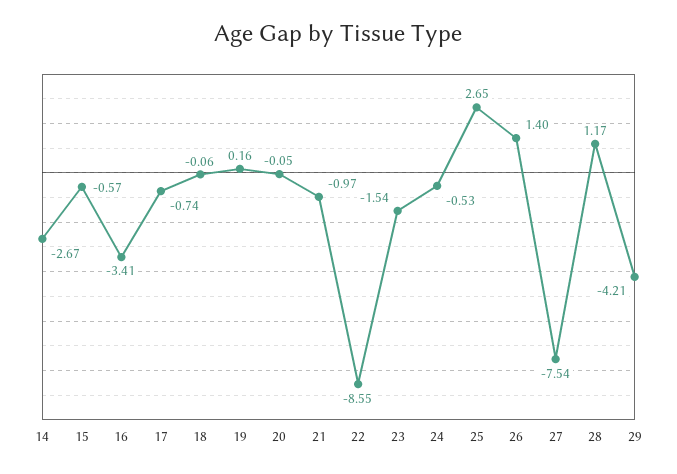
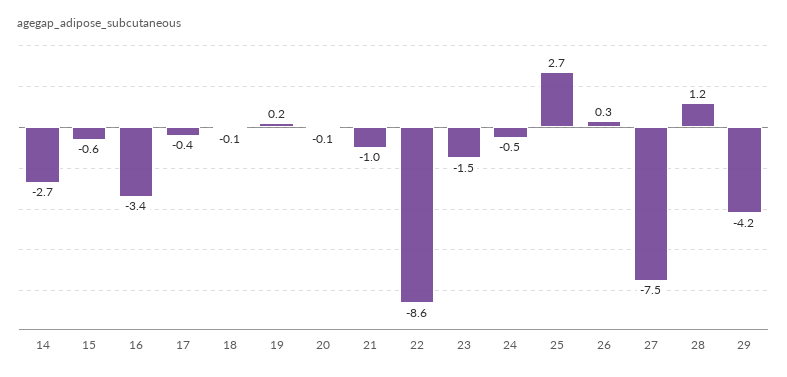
  {
    "14": -2.67,
    "15": -0.57,
    "16": -3.41,
-   "17": -0.74,
+   "17": -0.4,
    "18": -0.06,
    "19": 0.16,
    "20": -0.05,
    "21": -0.97,
    "22": -8.55,
    "23": -1.54,
    "24": -0.53,
    "25": 2.65,
-   "26": 1.4,
+   "26": 0.3,
    "27": -7.54,
    "28": 1.17,
    "29": -4.21
  }

